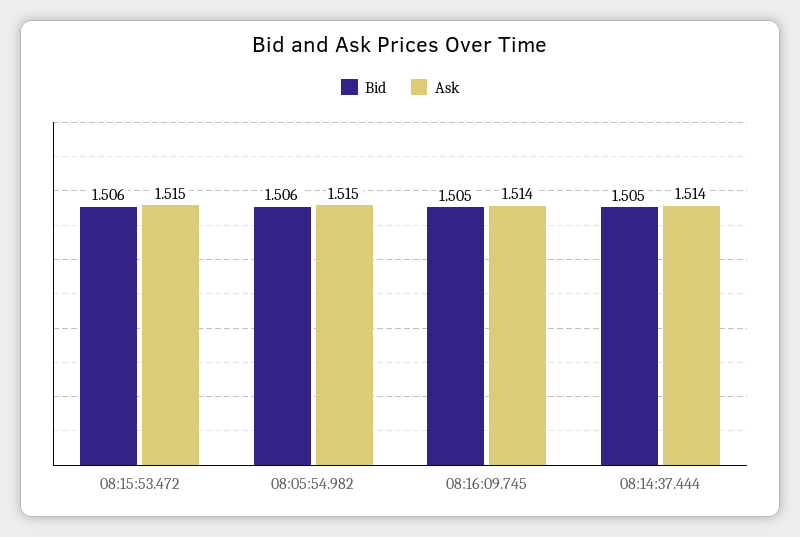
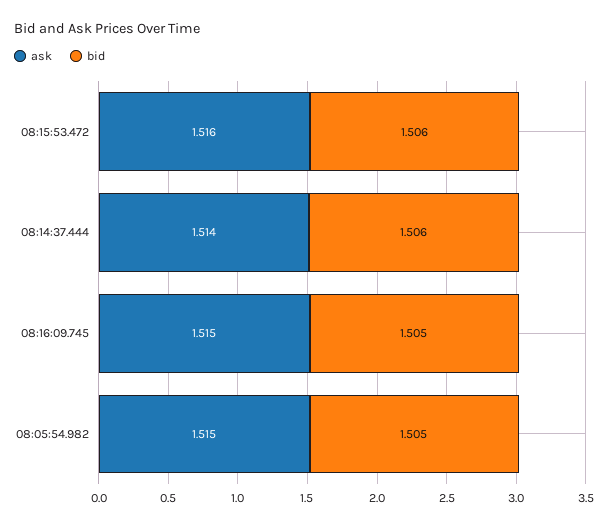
  {
    "Bid": {
      "08:15:53.472": 1.506,
-     "08:05:54.982": 1.506,
+     "08:05:54.982": 1.505,
      "08:16:09.745": 1.505,
-     "08:14:37.444": 1.505
+     "08:14:37.444": 1.506
    },
    "Ask": {
-     "08:15:53.472": 1.515,
+     "08:15:53.472": 1.516,
      "08:05:54.982": 1.515,
-     "08:16:09.745": 1.514,
+     "08:16:09.745": 1.515,
      "08:14:37.444": 1.514
    }
  }

